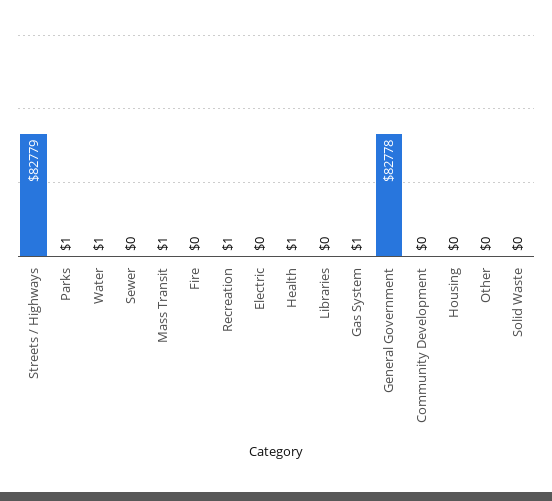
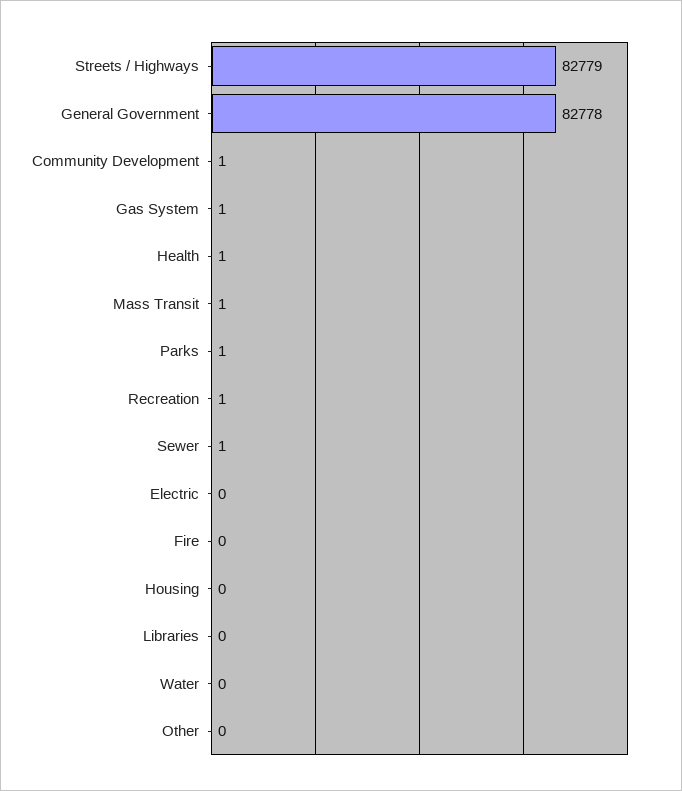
  {
    "Streets / Highways": 82779,
    "Parks": 1,
-   "Water": 1,
+   "Water": 0,
-   "Sewer": 0,
+   "Sewer": 1,
    "Mass Transit": 1,
    "Fire": 0,
    "Recreation": 1,
    "Electric": 0,
    "Health": 1,
    "Libraries": 0,
    "Gas System": 1,
    "General Government": 82778,
-   "Community Development": 0,
+   "Community Development": 1,
    "Housing": 0,
-   "Other": 0,
+   "Other": 0
-   "Solid Waste": 0
  }

